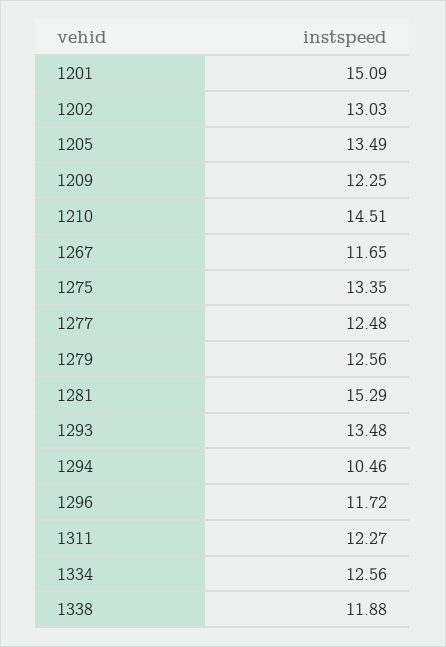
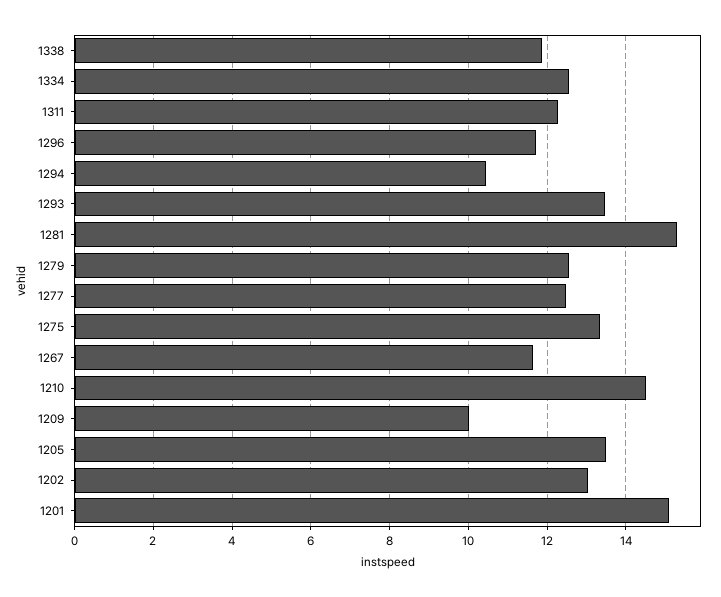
  {
    "1201": 15.09,
    "1202": 13.03,
    "1205": 13.49,
-   "1209": 12.25,
+   "1209": 10,
    "1210": 14.51,
    "1267": 11.65,
    "1275": 13.35,
    "1277": 12.48,
    "1279": 12.56,
    "1281": 15.29,
    "1293": 13.48,
    "1294": 10.46,
    "1296": 11.72,
    "1311": 12.27,
    "1334": 12.56,
    "1338": 11.88
  }

